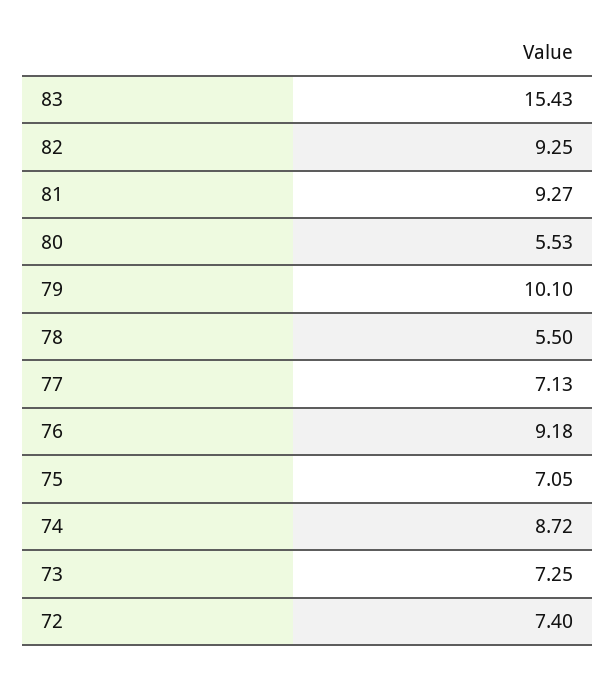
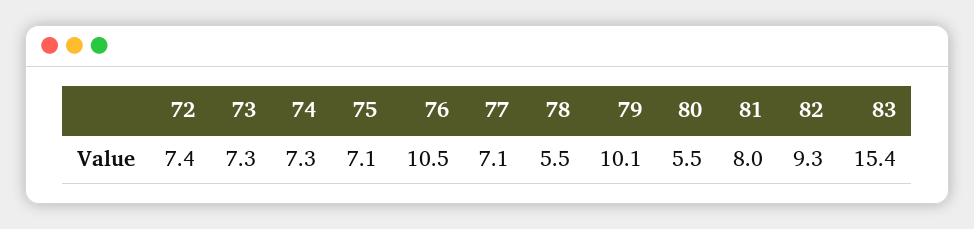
  {
    "83": 15.43,
    "82": 9.25,
-   "81": 9.27,
+   "81": 8,
    "80": 5.53,
    "79": 10.1,
    "78": 5.5,
    "77": 7.13,
-   "76": 9.18,
+   "76": 10.5,
    "75": 7.05,
-   "74": 8.72,
+   "74": 7.3,
    "73": 7.25,
    "72": 7.4
  }

